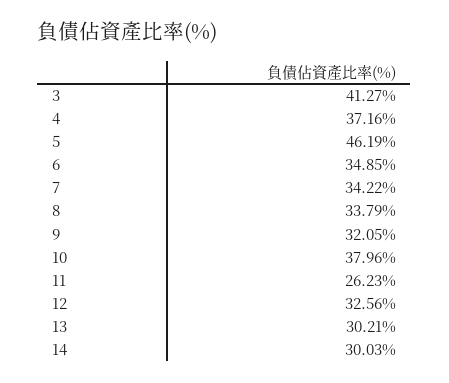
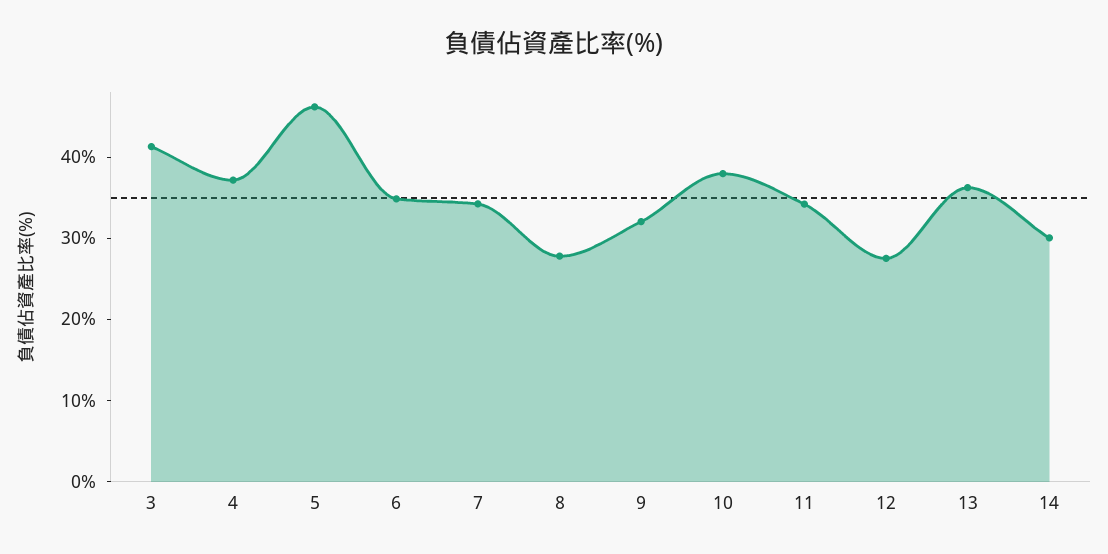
  {
    "3": 41.27,
    "4": 37.16,
    "5": 46.19,
    "6": 34.85,
    "7": 34.22,
-   "8": 33.79,
+   "8": 28,
    "9": 32.05,
    "10": 37.96,
-   "11": 26.23,
+   "11": 34,
-   "12": 32.56,
+   "12": 28,
-   "13": 30.21,
+   "13": 36,
    "14": 30.03
  }

